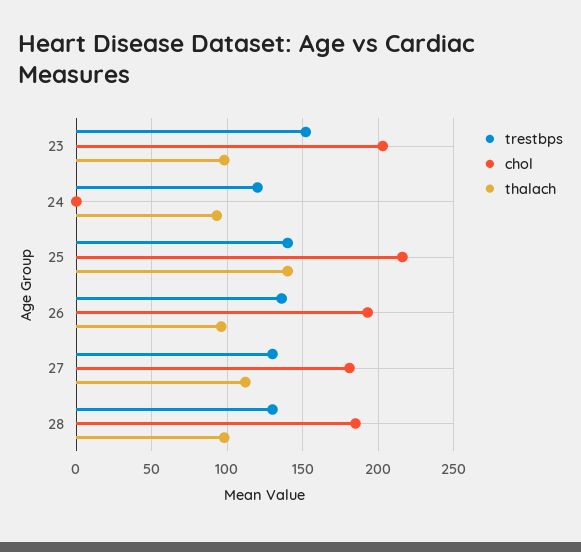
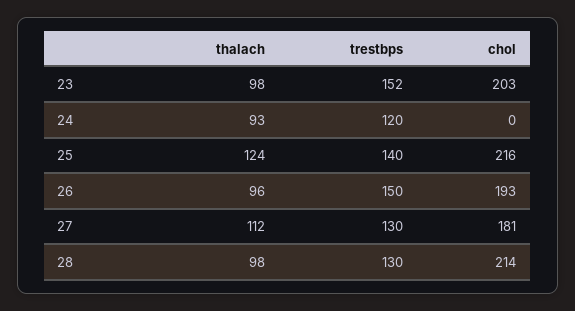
  {
    "trestbps": {
      "23": 152,
      "24": 120,
      "25": 140,
-     "26": 135,
+     "26": 150,
      "27": 130,
      "28": 130
    },
    "chol": {
      "23": 203,
      "24": 0,
      "25": 216,
      "26": 193,
      "27": 181,
-     "28": 185
+     "28": 214
    },
    "thalach": {
      "23": 98,
      "24": 93,
-     "25": 140,
+     "25": 124,
      "26": 96,
      "27": 112,
      "28": 98
    }
  }

